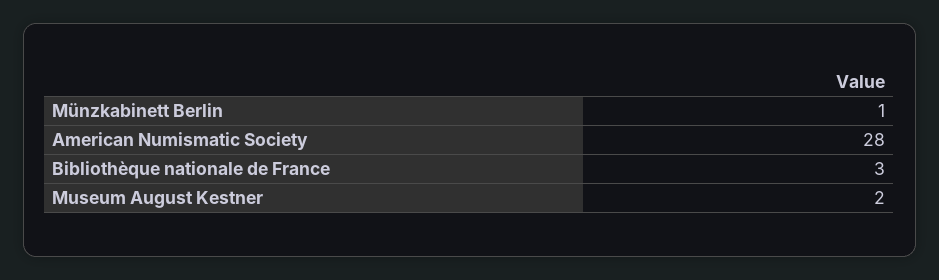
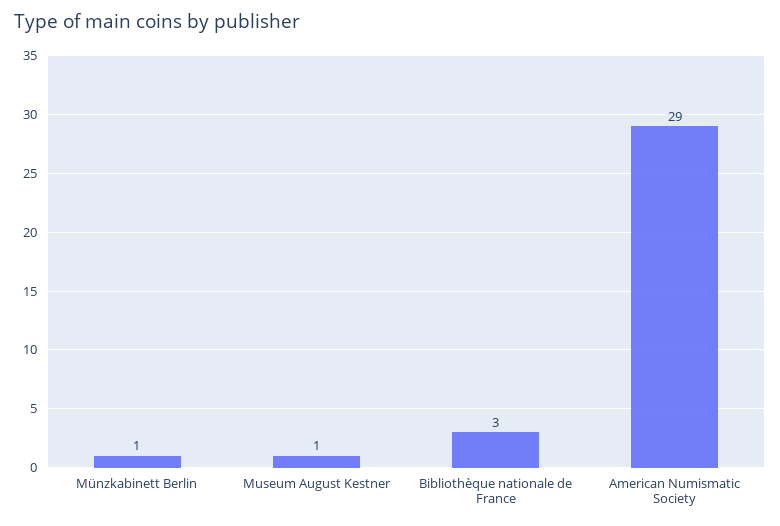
  {
    "Münzkabinett Berlin": 1,
-   "American Numismatic Society": 28,
+   "American Numismatic Society": 29,
    "Bibliothèque nationale de France": 3,
-   "Museum August Kestner": 2
+   "Museum August Kestner": 1
  }

